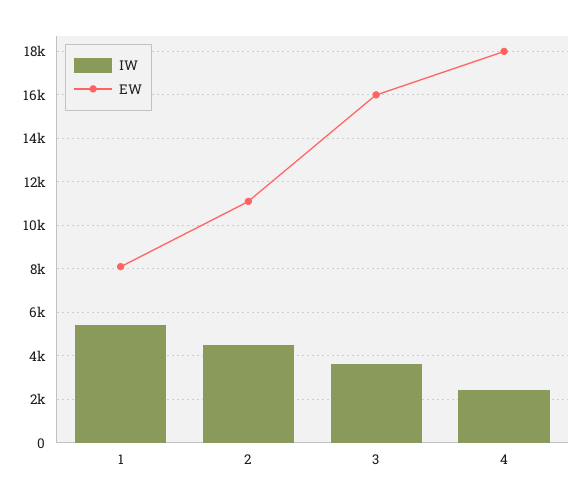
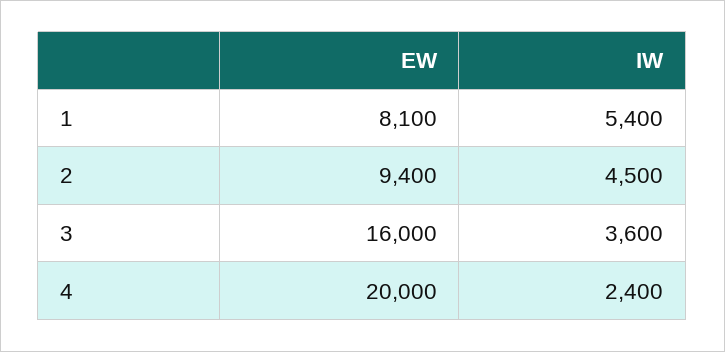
  {
    "IW": {
      "1": 5400,
      "2": 4500,
      "3": 3600,
      "4": 2400
    },
    "EW": {
      "1": 8100,
-     "2": 11000,
+     "2": 9400,
      "3": 16000,
-     "4": 18000
+     "4": 20000
    }
  }

